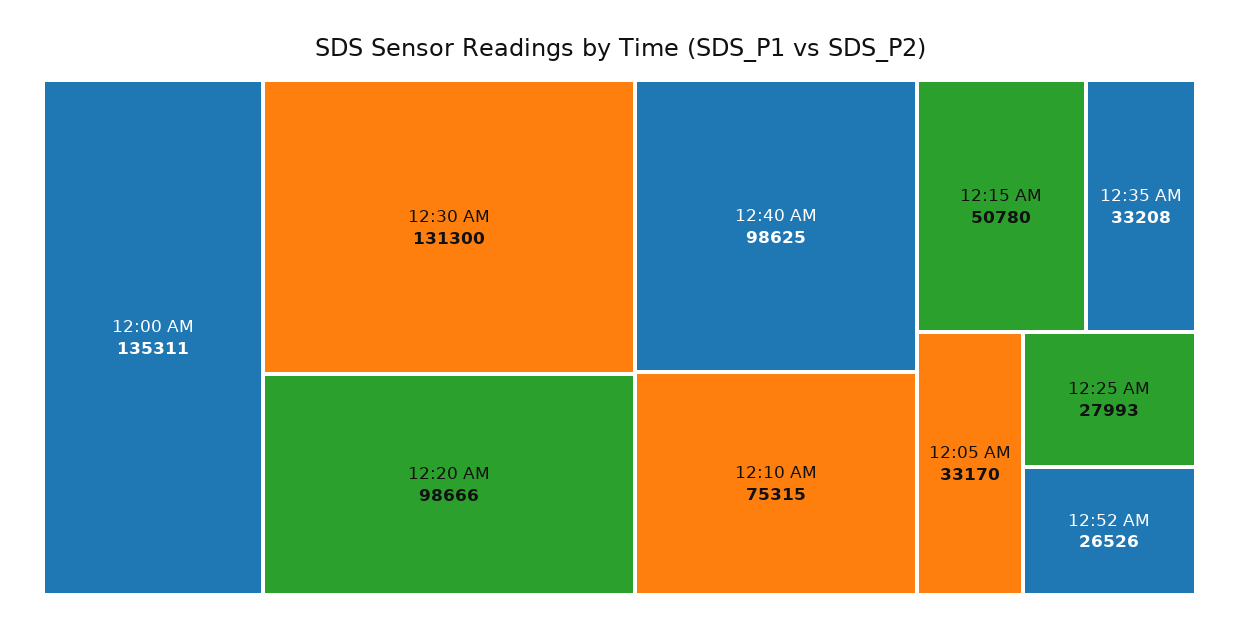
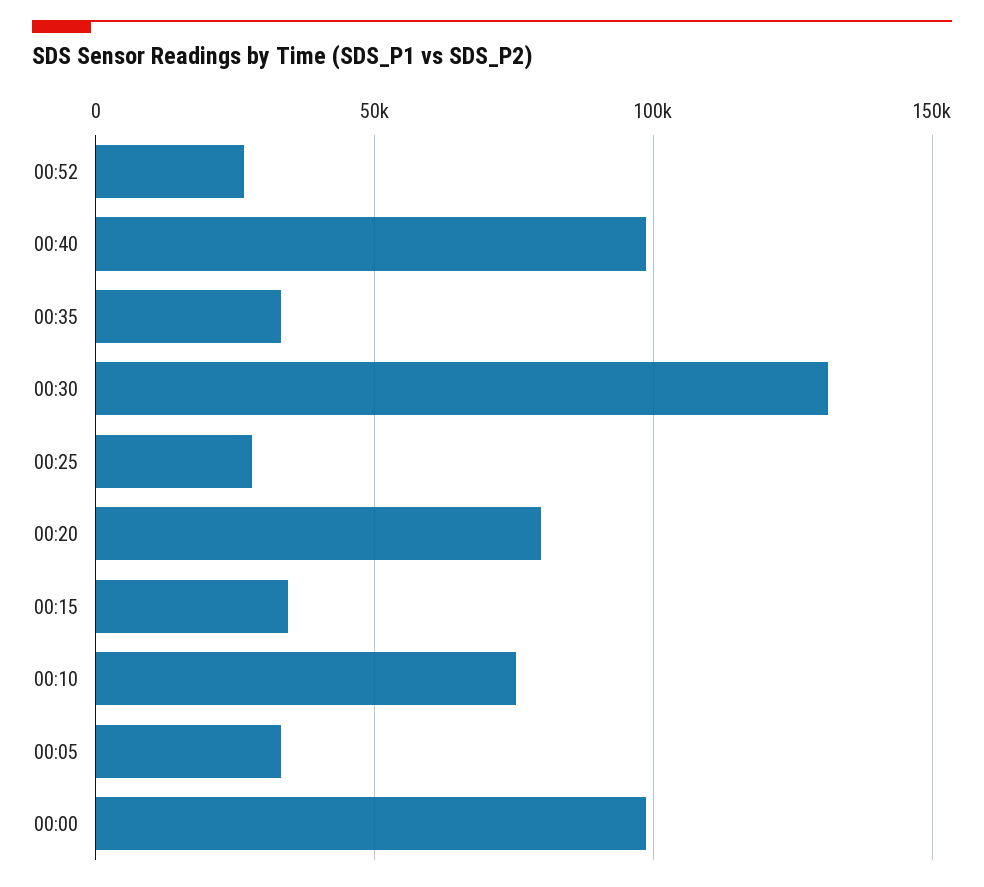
  {
-   "12:00 AM": 135311,
+   "12:00 AM": 100000,
    "12:30 AM": 131300,
-   "12:20 AM": 98666,
+   "12:20 AM": 80000,
    "12:40 AM": 98625,
    "12:10 AM": 75315,
-   "12:15 AM": 50780,
+   "12:15 AM": 35000,
    "12:35 AM": 33208,
    "12:05 AM": 33170,
    "12:25 AM": 27993,
    "12:52 AM": 26526
  }

